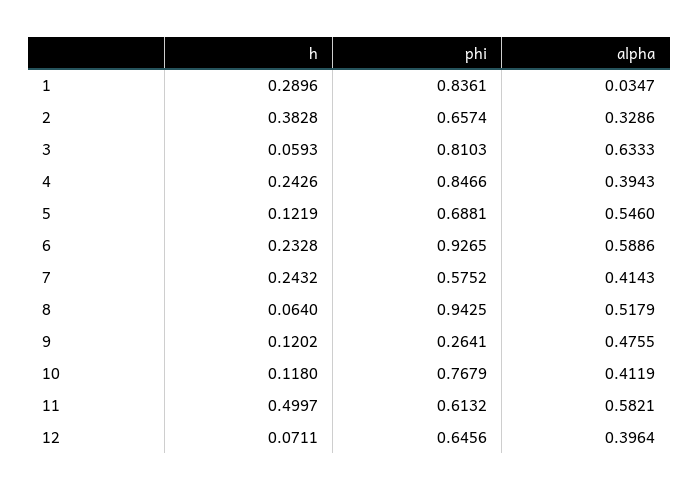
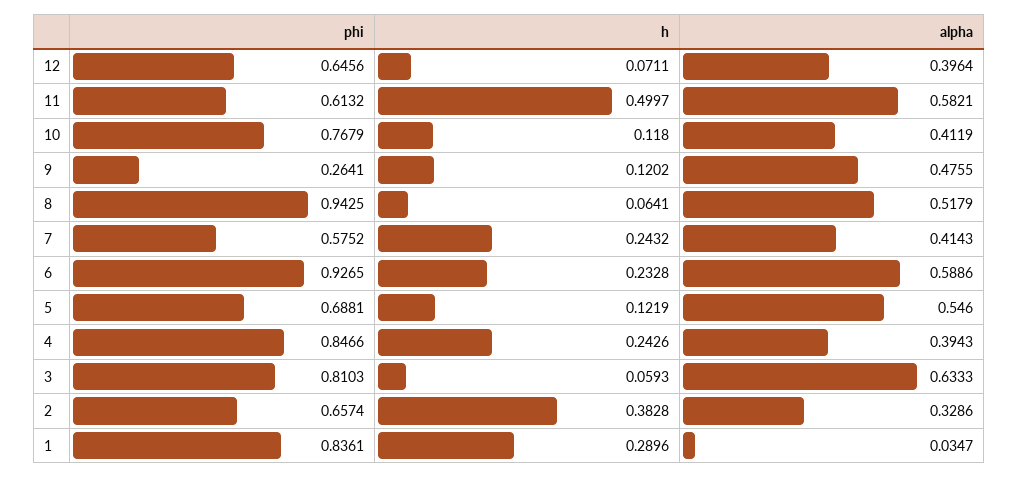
  {
    "h": {
      "1": 0.2896,
      "2": 0.3828,
      "3": 0.0593,
      "4": 0.2426,
      "5": 0.1219,
      "6": 0.2328,
      "7": 0.2432,
-     "8": 0.064,
+     "8": 0.0641,
      "9": 0.1202,
      "10": 0.118,
      "11": 0.4997,
      "12": 0.0711
    },
    "phi": {
      "1": 0.8361,
      "2": 0.6574,
      "3": 0.8103,
      "4": 0.8466,
      "5": 0.6881,
      "6": 0.9265,
      "7": 0.5752,
      "8": 0.9425,
      "9": 0.2641,
      "10": 0.7679,
      "11": 0.6132,
      "12": 0.6456
    },
    "alpha": {
      "1": 0.0347,
      "2": 0.3286,
      "3": 0.6333,
      "4": 0.3943,
      "5": 0.546,
      "6": 0.5886,
      "7": 0.4143,
      "8": 0.5179,
      "9": 0.4755,
      "10": 0.4119,
      "11": 0.5821,
      "12": 0.3964
    }
  }

